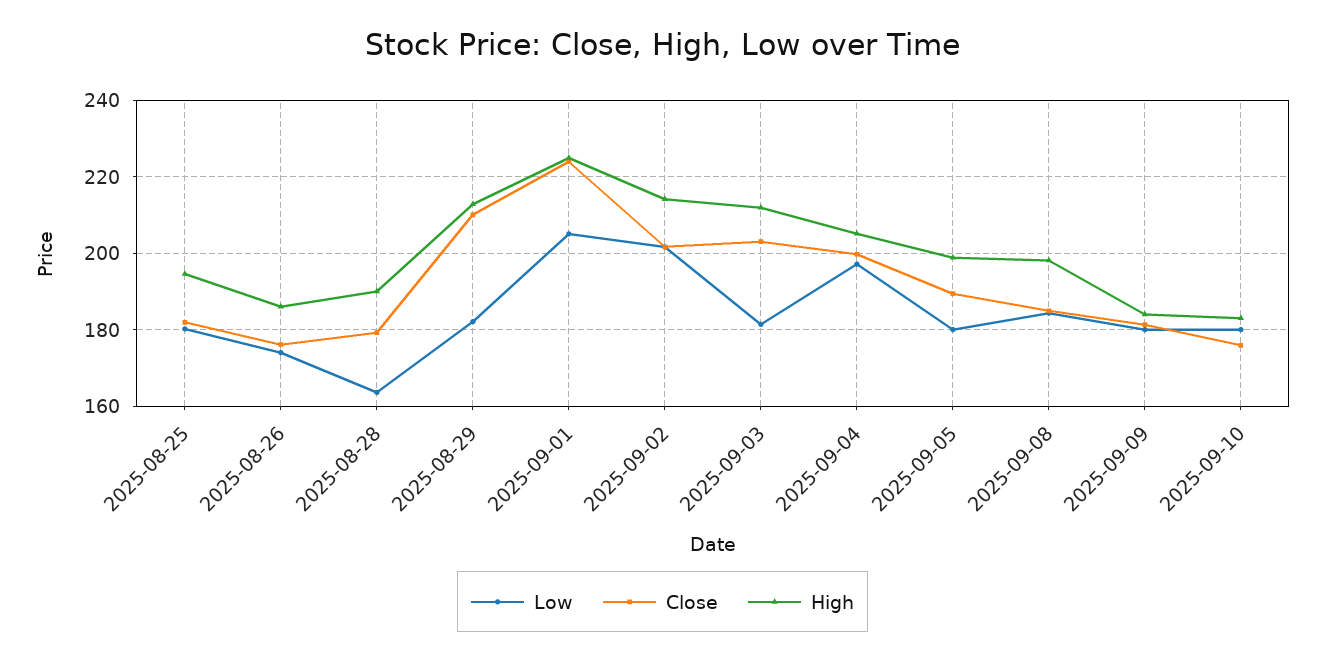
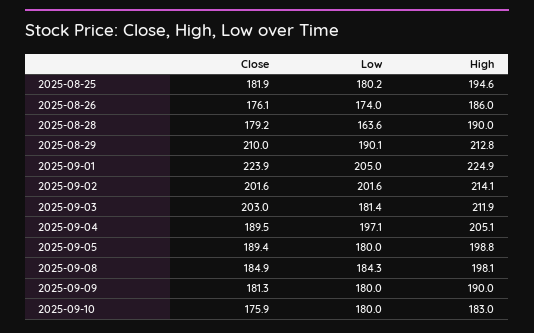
  {
    "Low": {
      "2025-08-25": 180.2,
      "2025-08-26": 174,
      "2025-08-28": 163.6,
-     "2025-08-29": 182,
+     "2025-08-29": 190.1,
      "2025-09-01": 205,
      "2025-09-02": 201.6,
      "2025-09-03": 181.4,
      "2025-09-04": 197.1,
      "2025-09-05": 180,
      "2025-09-08": 184.3,
      "2025-09-09": 180,
      "2025-09-10": 180
    },
    "Close": {
      "2025-08-25": 181.9,
      "2025-08-26": 176.1,
      "2025-08-28": 179.2,
      "2025-08-29": 210,
      "2025-09-01": 223.9,
      "2025-09-02": 201.6,
      "2025-09-03": 203,
-     "2025-09-04": 200,
+     "2025-09-04": 189.5,
      "2025-09-05": 189.4,
      "2025-09-08": 184.9,
      "2025-09-09": 181.3,
      "2025-09-10": 175.9
    },
    "High": {
      "2025-08-25": 194.6,
      "2025-08-26": 186,
      "2025-08-28": 190,
      "2025-08-29": 212.8,
      "2025-09-01": 224.9,
      "2025-09-02": 214.1,
      "2025-09-03": 211.9,
      "2025-09-04": 205.1,
      "2025-09-05": 198.8,
      "2025-09-08": 198.1,
-     "2025-09-09": 184,
+     "2025-09-09": 190,
      "2025-09-10": 183
    }
  }

